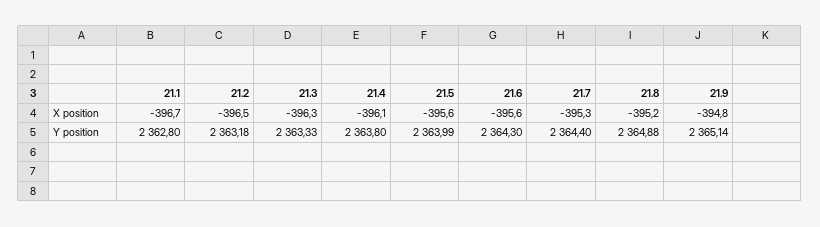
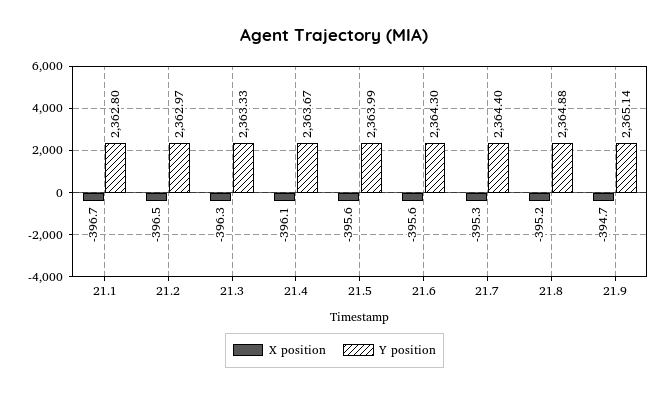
  {
    "X position": {
      "21.1": -396.7,
      "21.2": -396.5,
      "21.3": -396.3,
      "21.4": -396.1,
      "21.5": -395.6,
      "21.6": -395.6,
      "21.7": -395.3,
      "21.8": -395.2,
-     "21.9": -394.8
+     "21.9": -394.7
    },
    "Y position": {
      "21.1": 2362.8,
-     "21.2": 2363.18,
+     "21.2": 2362.97,
      "21.3": 2363.33,
-     "21.4": 2363.8,
+     "21.4": 2363.67,
      "21.5": 2363.99,
      "21.6": 2364.3,
      "21.7": 2364.4,
      "21.8": 2364.88,
      "21.9": 2365.14
    }
  }

